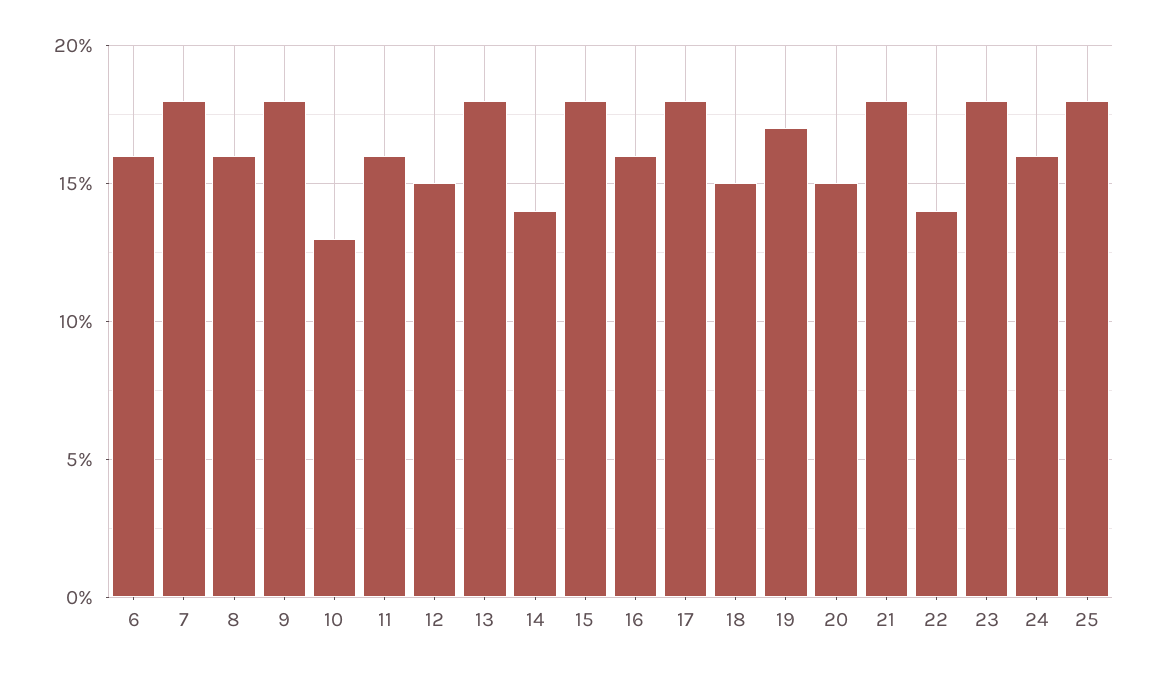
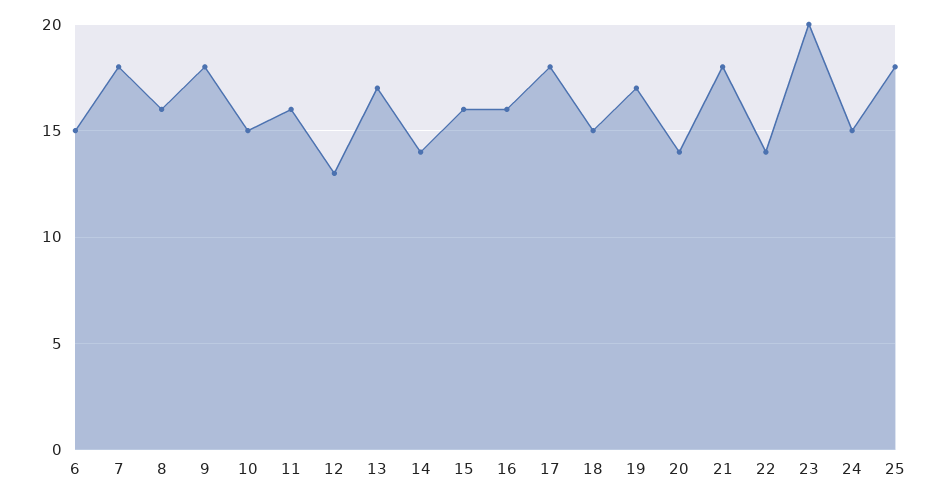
  {
-   "6": 16,
+   "6": 15,
    "7": 18,
    "8": 16,
    "9": 18,
-   "10": 13,
+   "10": 15,
    "11": 16,
-   "12": 15,
+   "12": 13,
-   "13": 18,
+   "13": 17,
    "14": 14,
-   "15": 18,
+   "15": 16,
    "16": 16,
    "17": 18,
    "18": 15,
    "19": 17,
-   "20": 15,
+   "20": 14,
    "21": 18,
    "22": 14,
-   "23": 18,
+   "23": 20,
-   "24": 16,
+   "24": 15,
    "25": 18
  }

